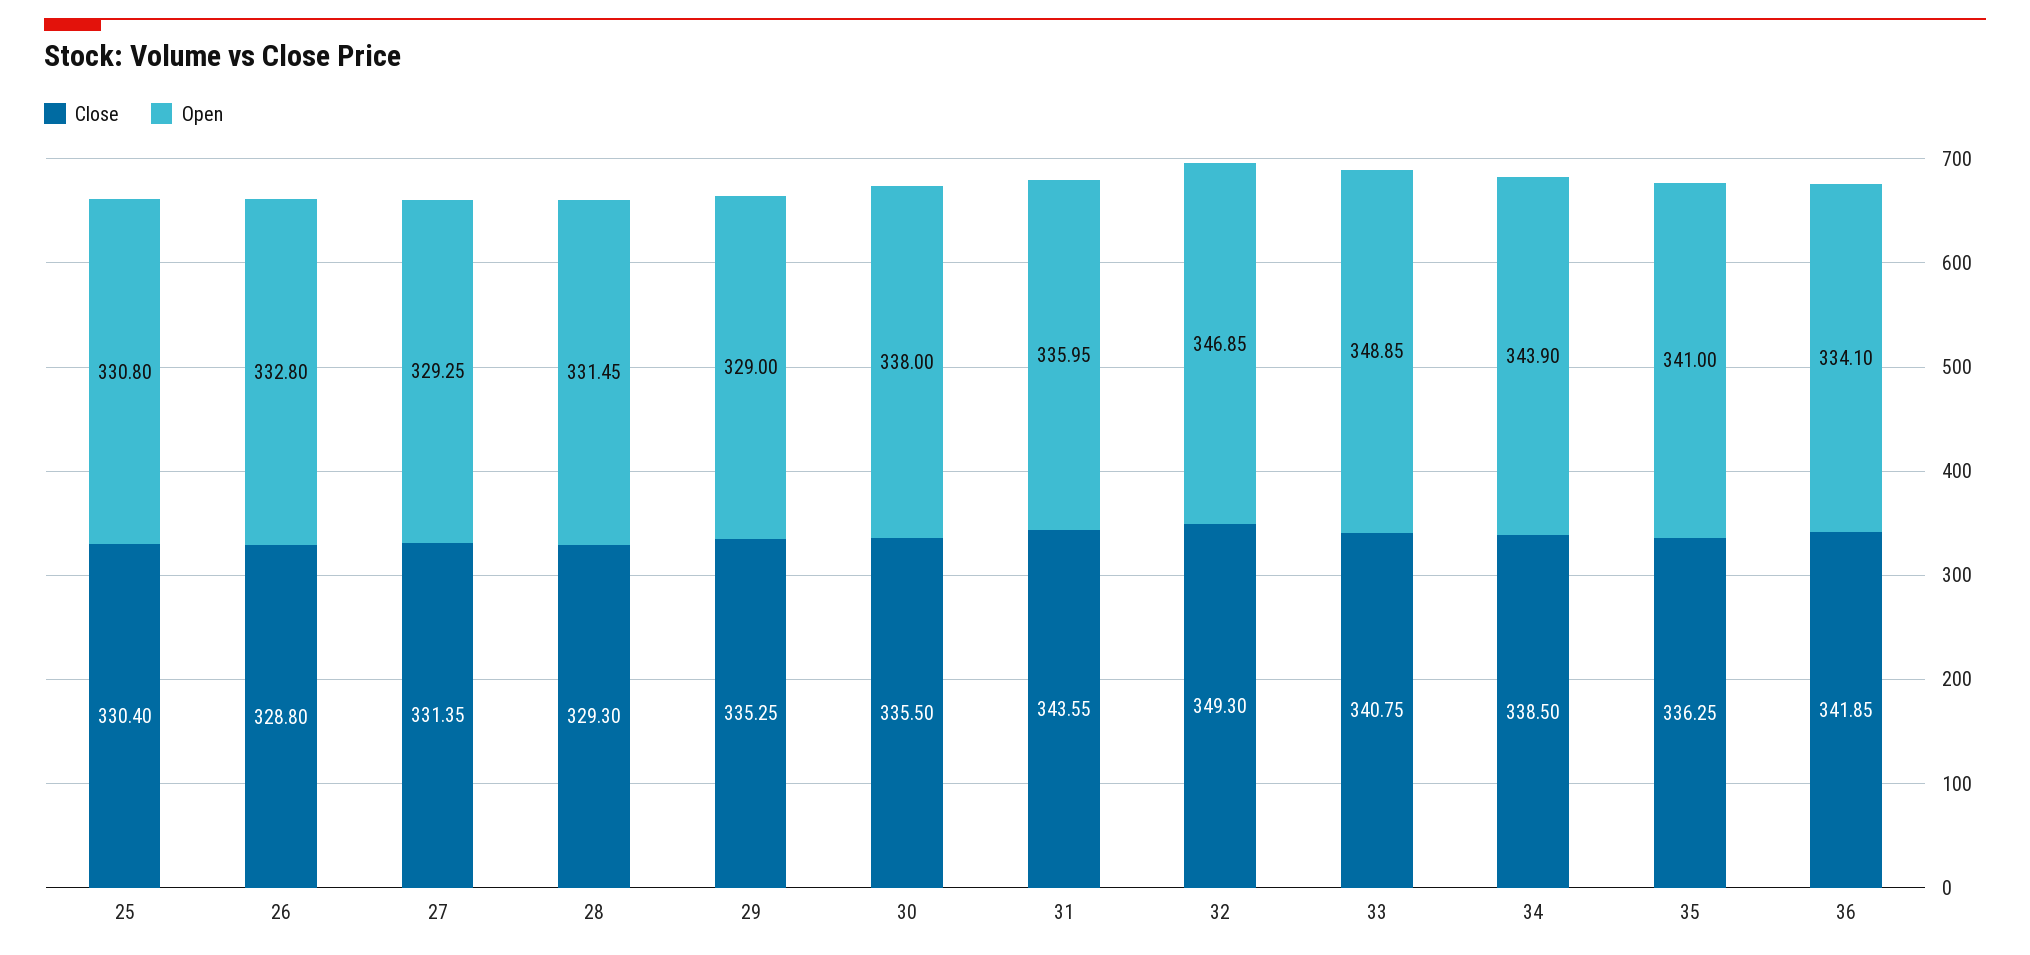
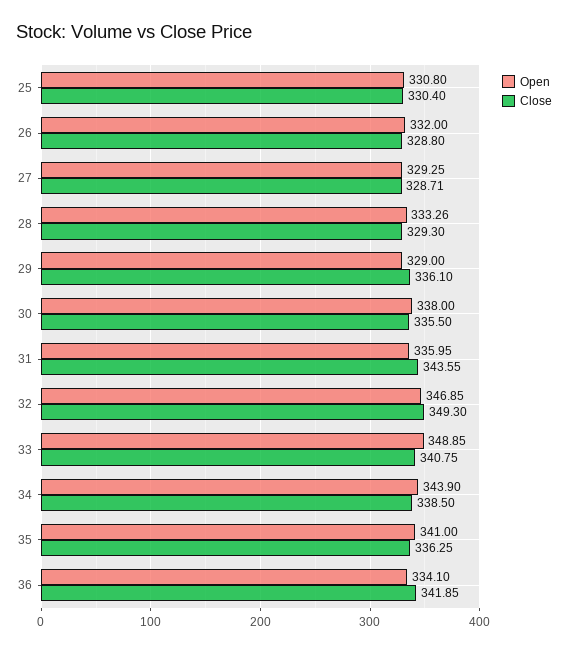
  {
    "Close": {
      "25": 330.4,
      "26": 328.8,
-     "27": 331.35,
+     "27": 328.71,
      "28": 329.3,
-     "29": 335.25,
+     "29": 336.1,
      "30": 335.5,
      "31": 343.55,
      "32": 349.3,
      "33": 340.75,
      "34": 338.5,
      "35": 336.25,
      "36": 341.85
    },
    "Open": {
      "25": 330.8,
-     "26": 332.8,
+     "26": 332,
      "27": 329.25,
-     "28": 331.45,
+     "28": 333.26,
      "29": 329,
      "30": 338,
      "31": 335.95,
      "32": 346.85,
      "33": 348.85,
      "34": 343.9,
      "35": 341,
      "36": 334.1
    }
  }

